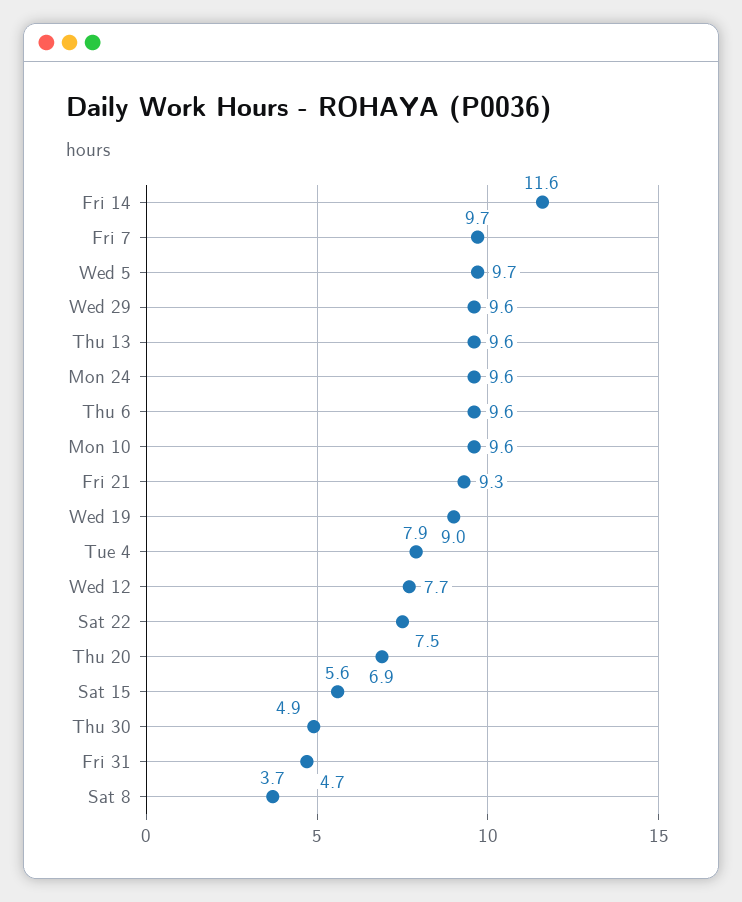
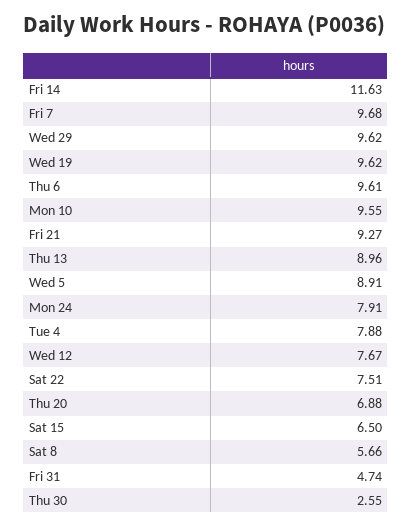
  {
    "Fri 14": 11.63,
    "Fri 7": 9.68,
-   "Wed 5": 9.7,
+   "Wed 5": 8.91,
    "Wed 29": 9.62,
-   "Thu 13": 9.6,
+   "Thu 13": 8.96,
-   "Mon 24": 9.6,
+   "Mon 24": 7.91,
    "Thu 6": 9.61,
    "Mon 10": 9.55,
    "Fri 21": 9.27,
-   "Wed 19": 9,
+   "Wed 19": 9.62,
    "Tue 4": 7.88,
    "Wed 12": 7.67,
    "Sat 22": 7.51,
    "Thu 20": 6.88,
-   "Sat 15": 5.6,
+   "Sat 15": 6.5,
-   "Thu 30": 4.9,
+   "Thu 30": 2.55,
    "Fri 31": 4.74,
-   "Sat 8": 3.7
+   "Sat 8": 5.66
  }

